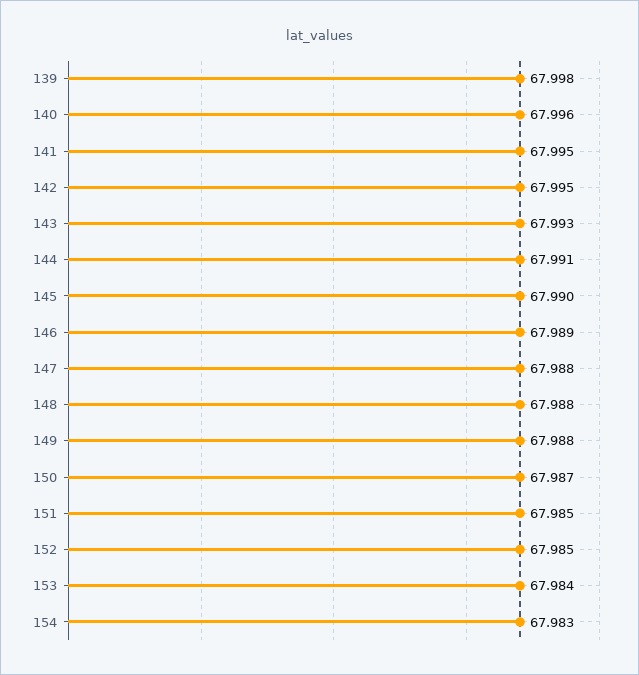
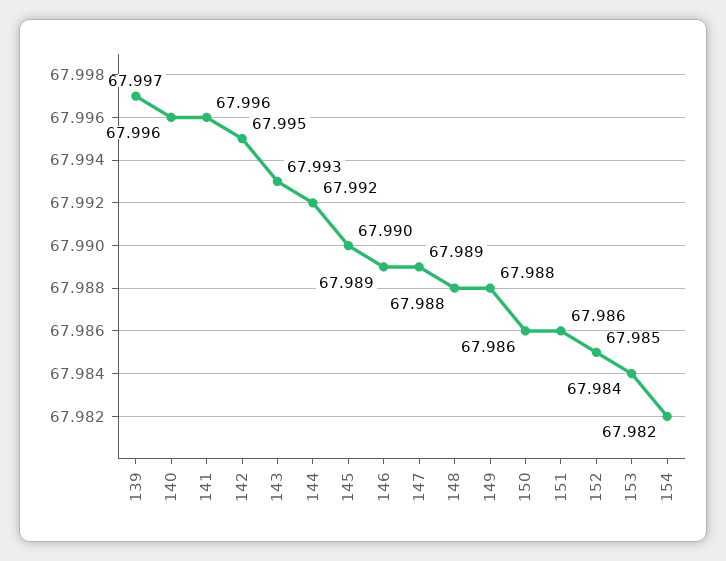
  {
-   "139": 67.998,
+   "139": 67.997,
    "140": 67.996,
-   "141": 67.995,
+   "141": 67.996,
    "142": 67.995,
    "143": 67.993,
-   "144": 67.991,
+   "144": 67.992,
    "145": 67.99,
    "146": 67.989,
-   "147": 67.988,
+   "147": 67.989,
    "148": 67.988,
    "149": 67.988,
-   "150": 67.987,
+   "150": 67.986,
-   "151": 67.985,
+   "151": 67.986,
    "152": 67.985,
    "153": 67.984,
-   "154": 67.983
+   "154": 67.982
  }

